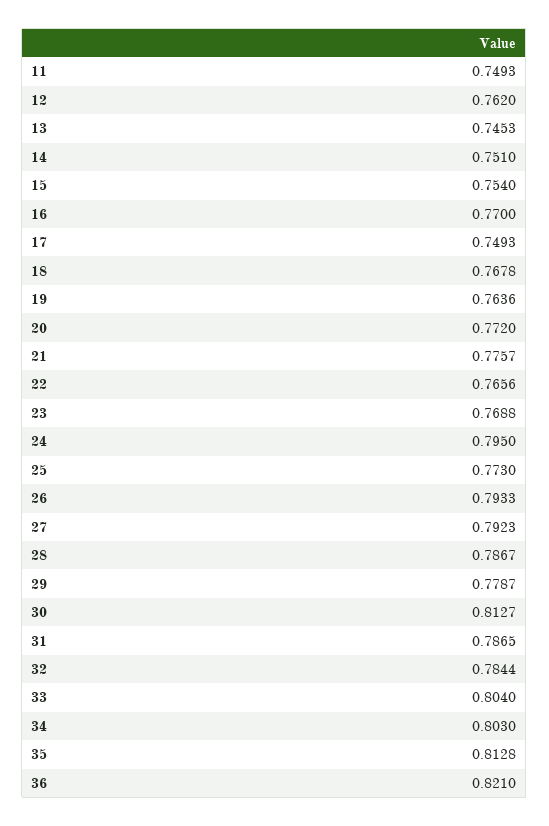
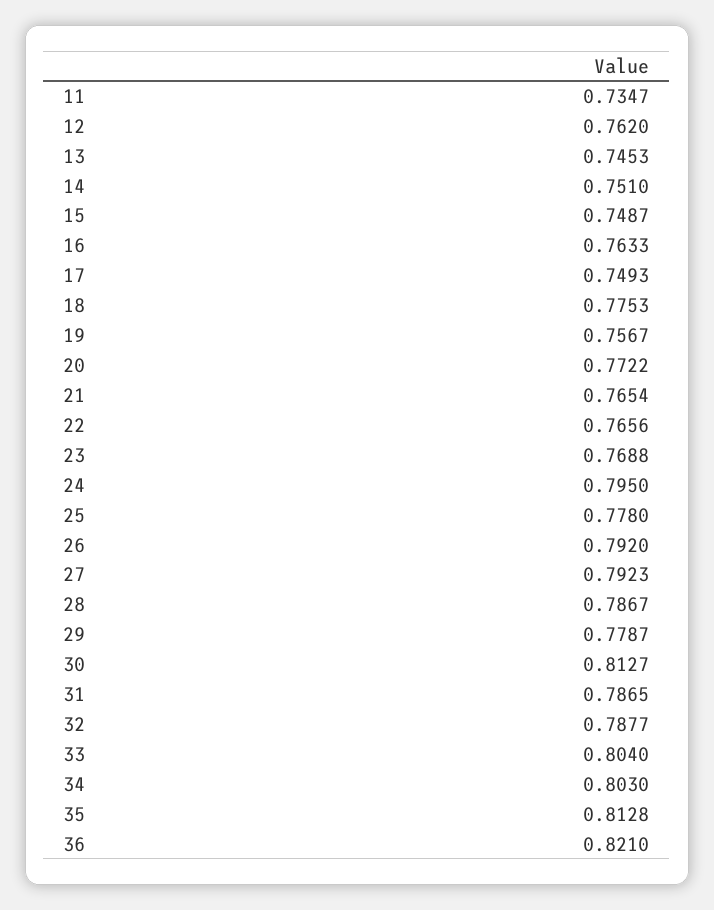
  {
-   "11": 0.7493,
+   "11": 0.7347,
    "12": 0.762,
    "13": 0.7453,
    "14": 0.751,
-   "15": 0.754,
+   "15": 0.7487,
-   "16": 0.77,
+   "16": 0.7633,
    "17": 0.7493,
-   "18": 0.7678,
+   "18": 0.7753,
-   "19": 0.7636,
+   "19": 0.7567,
-   "20": 0.772,
+   "20": 0.7722,
-   "21": 0.7757,
+   "21": 0.7654,
    "22": 0.7656,
    "23": 0.7688,
    "24": 0.795,
-   "25": 0.773,
+   "25": 0.778,
-   "26": 0.7933,
+   "26": 0.792,
    "27": 0.7923,
    "28": 0.7867,
    "29": 0.7787,
    "30": 0.8127,
    "31": 0.7865,
-   "32": 0.7844,
+   "32": 0.7877,
    "33": 0.804,
    "34": 0.803,
    "35": 0.8128,
    "36": 0.821
  }

